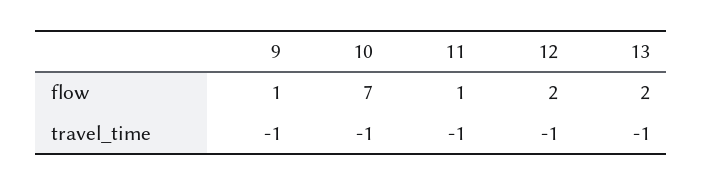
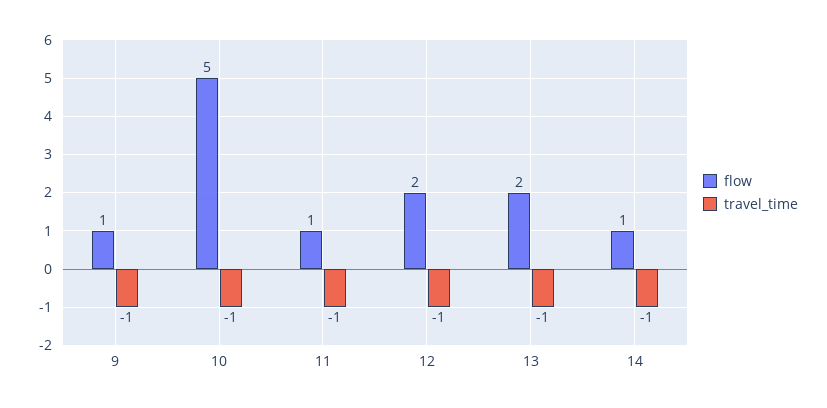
  {
    "flow": {
      "9": 1,
-     "10": 7,
+     "10": 5,
      "11": 1,
      "12": 2,
-     "13": 2
+     "13": 2,
+     "14": 1
    },
    "travel_time": {
      "9": -1,
      "10": -1,
      "11": -1,
      "12": -1,
-     "13": -1
+     "13": -1,
+     "14": -1
    }
  }

